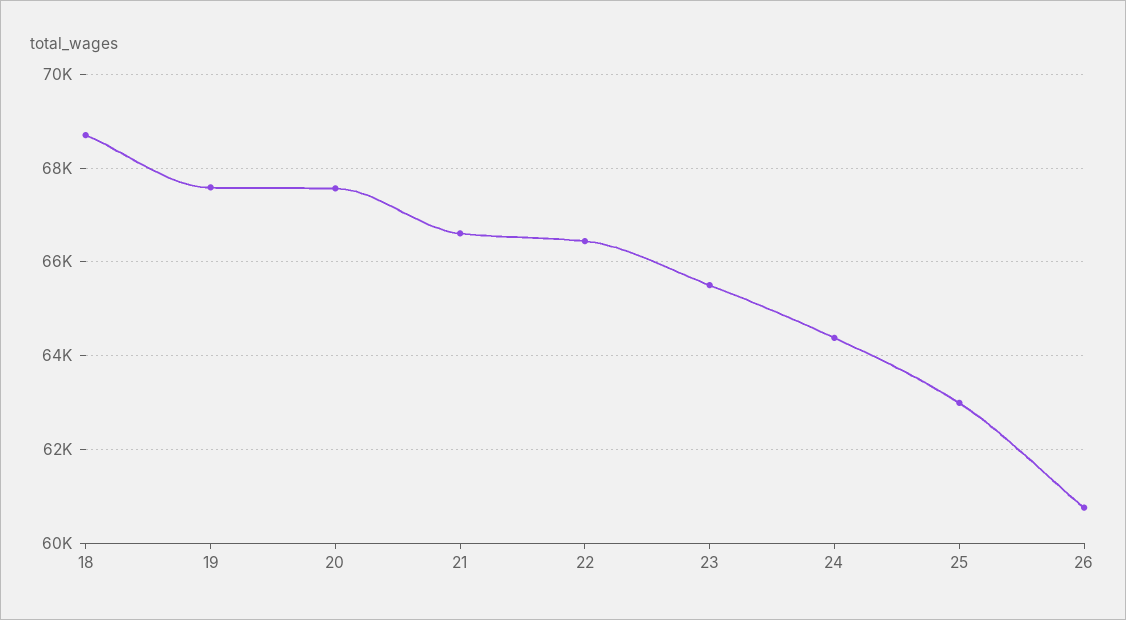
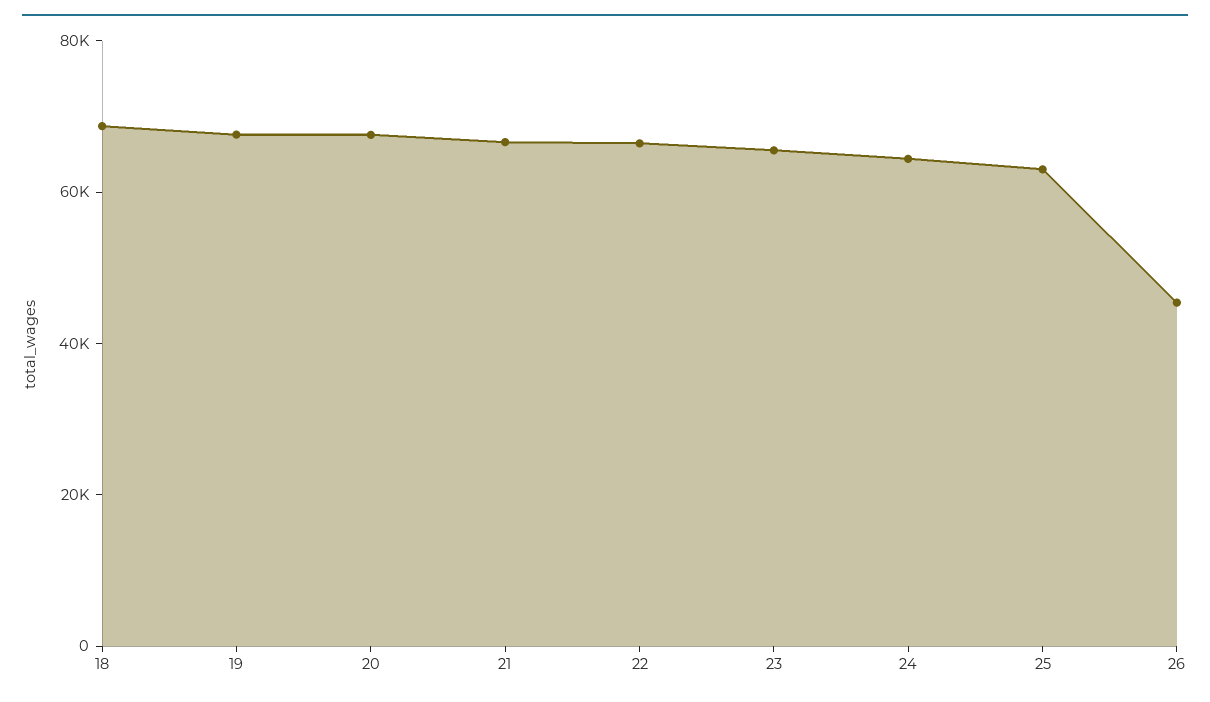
  {
    "18": 68800,
    "19": 67600,
    "20": 67600,
    "21": 66600,
    "22": 66400,
    "23": 65600,
    "24": 64400,
    "25": 63000,
-   "26": 60800
+   "26": 45000
  }

